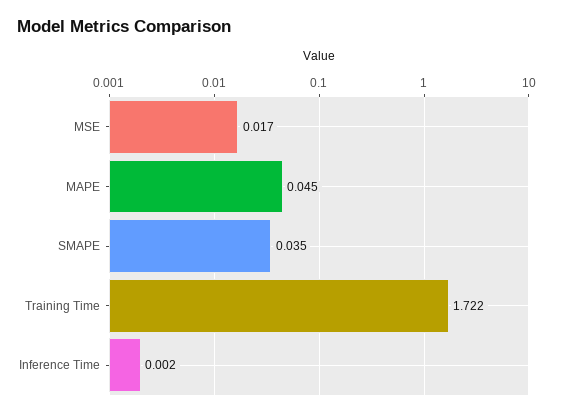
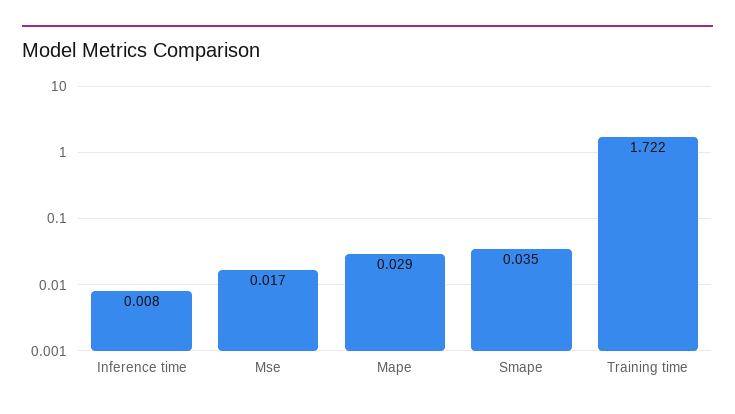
  {
    "MSE": 0.017,
-   "MAPE": 0.045,
+   "MAPE": 0.029,
    "SMAPE": 0.035,
    "Training Time": 1.722,
-   "Inference Time": 0.002
+   "Inference Time": 0.008
  }

